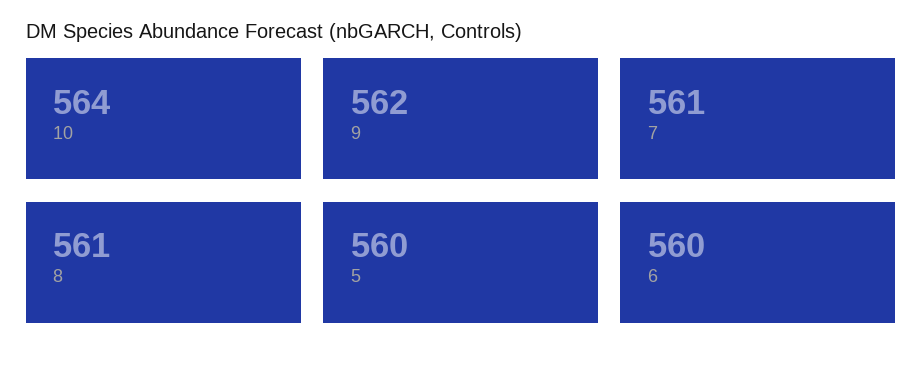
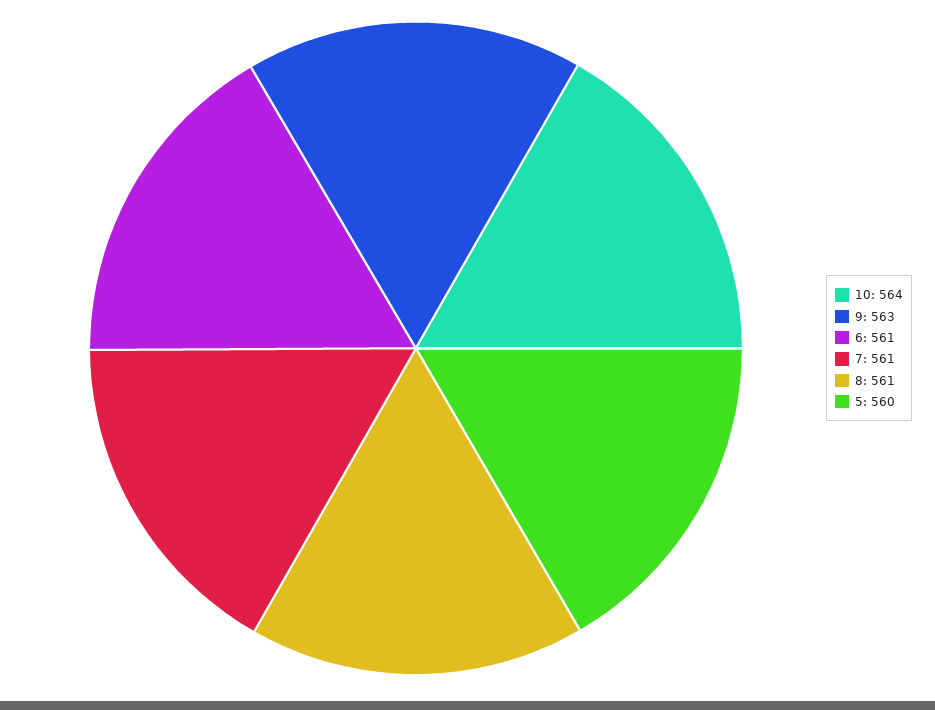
  {
    "10": 564,
-   "9": 562,
+   "9": 563,
    "7": 561,
    "8": 561,
    "5": 560,
-   "6": 560
+   "6": 561
  }

